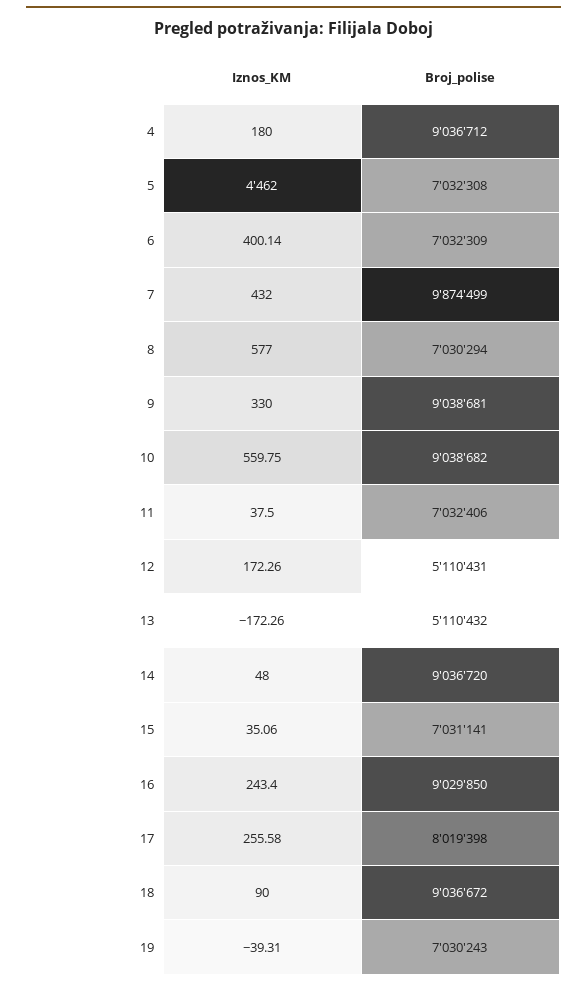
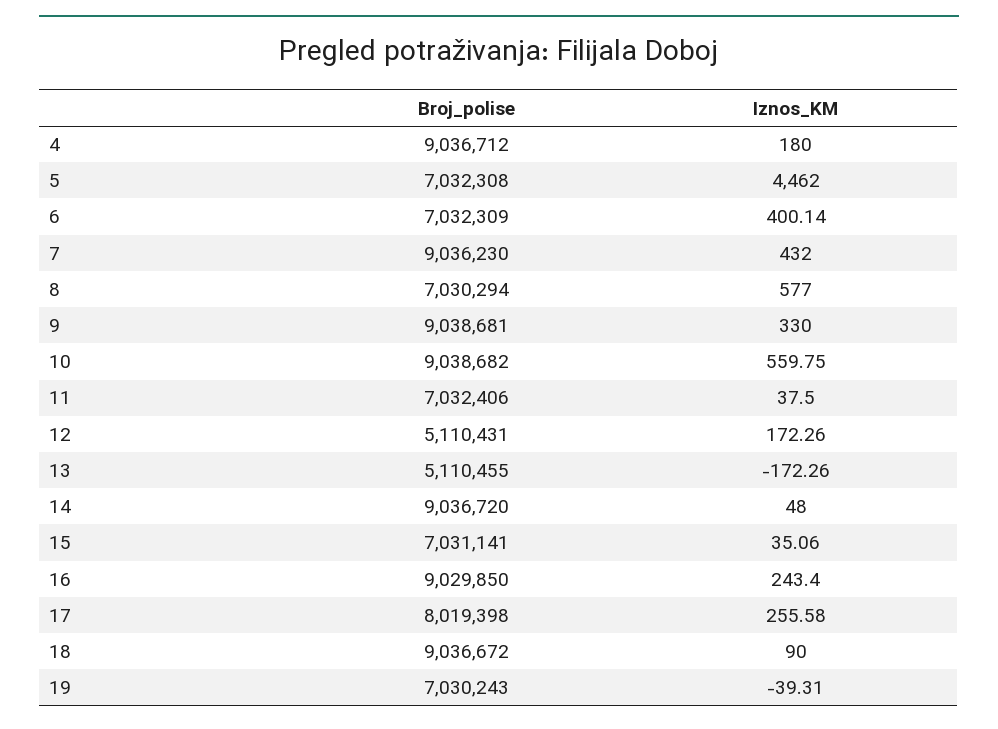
  {
    "Iznos_KM": {
      "4": 180,
      "5": 4462,
      "6": 400.14,
      "7": 432,
      "8": 577,
      "9": 330,
      "10": 559.75,
      "11": 37.5,
      "12": 172.26,
      "13": -172.26,
      "14": 48,
      "15": 35.06,
      "16": 243.4,
      "17": 255.58,
      "18": 90,
      "19": -39.31
    },
    "Broj_polise": {
      "4": 9036712,
      "5": 7032308,
      "6": 7032309,
-     "7": 9874499,
+     "7": 9036230,
      "8": 7030294,
      "9": 9038681,
      "10": 9038682,
      "11": 7032406,
      "12": 5110431,
-     "13": 5110432,
+     "13": 5110455,
      "14": 9036720,
      "15": 7031141,
      "16": 9029850,
      "17": 8019398,
      "18": 9036672,
      "19": 7030243
    }
  }

